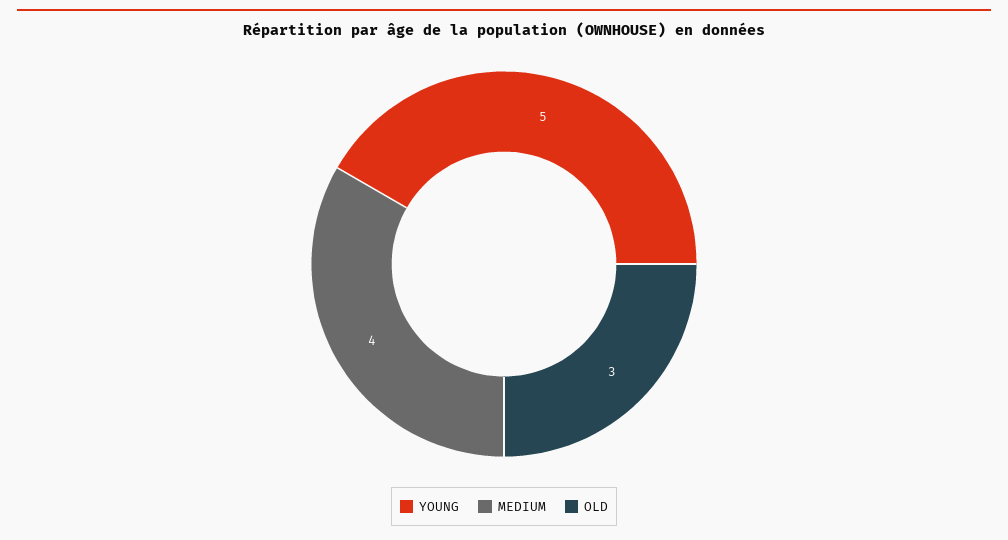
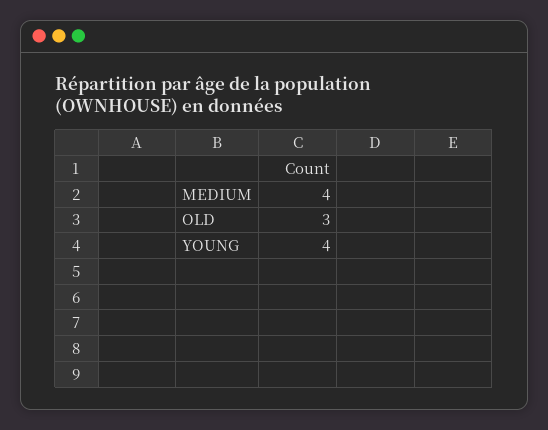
  {
-   "YOUNG": 5,
+   "YOUNG": 4,
    "MEDIUM": 4,
    "OLD": 3
  }

